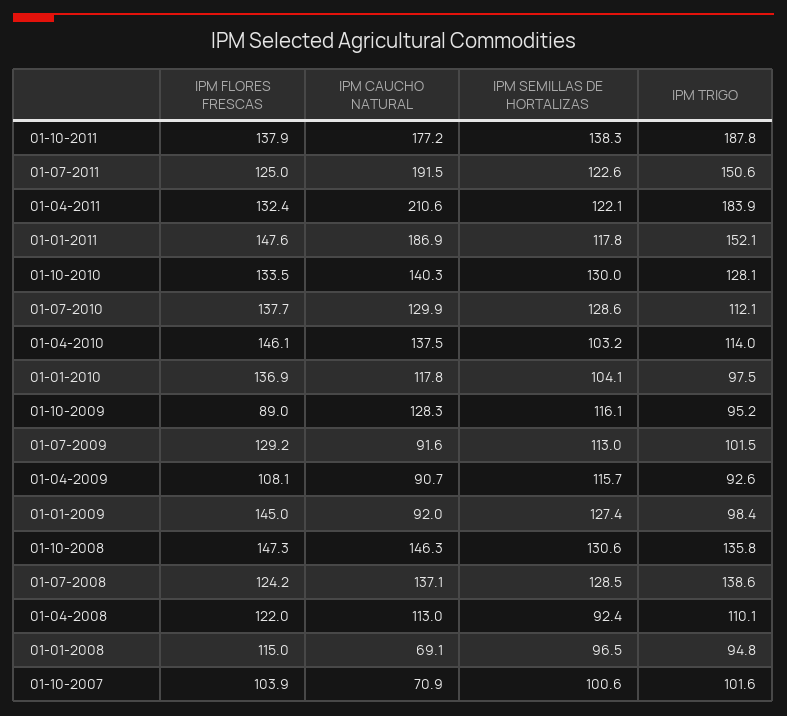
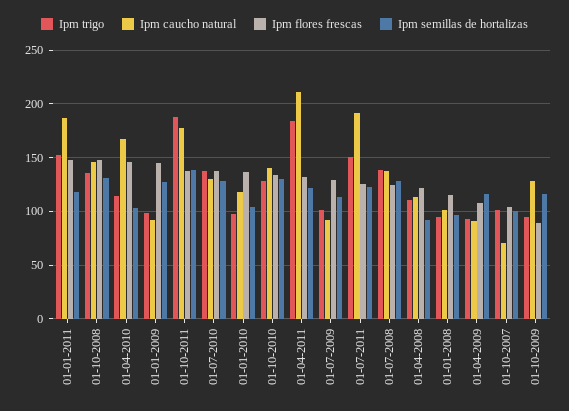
  {
    "IPM FLORES FRESCAS": {
      "01-10-2011": 137.9,
      "01-07-2011": 125,
      "01-04-2011": 132.4,
      "01-01-2011": 147.6,
      "01-10-2010": 133.5,
      "01-07-2010": 137.7,
      "01-04-2010": 146.1,
      "01-01-2010": 136.9,
      "01-10-2009": 89,
      "01-07-2009": 129.2,
      "01-04-2009": 108.1,
      "01-01-2009": 145,
      "01-10-2008": 147.3,
      "01-07-2008": 124.2,
      "01-04-2008": 122,
      "01-01-2008": 115,
      "01-10-2007": 103.9
    },
    "IPM CAUCHO NATURAL": {
      "01-10-2011": 177.2,
      "01-07-2011": 191.5,
      "01-04-2011": 210.6,
      "01-01-2011": 186.9,
      "01-10-2010": 140.3,
      "01-07-2010": 129.9,
-     "01-04-2010": 137.5,
+     "01-04-2010": 170,
      "01-01-2010": 117.8,
      "01-10-2009": 128.3,
      "01-07-2009": 91.6,
      "01-04-2009": 90.7,
      "01-01-2009": 92,
      "01-10-2008": 146.3,
      "01-07-2008": 137.1,
      "01-04-2008": 113,
-     "01-01-2008": 69.1,
+     "01-01-2008": 100,
      "01-10-2007": 70.9
    },
    "IPM SEMILLAS DE HORTALIZAS": {
      "01-10-2011": 138.3,
      "01-07-2011": 122.6,
      "01-04-2011": 122.1,
      "01-01-2011": 117.8,
      "01-10-2010": 130,
      "01-07-2010": 128.6,
      "01-04-2010": 103.2,
      "01-01-2010": 104.1,
      "01-10-2009": 116.1,
      "01-07-2009": 113,
      "01-04-2009": 115.7,
      "01-01-2009": 127.4,
      "01-10-2008": 130.6,
      "01-07-2008": 128.5,
      "01-04-2008": 92.4,
      "01-01-2008": 96.5,
      "01-10-2007": 100.6
    },
    "IPM TRIGO": {
      "01-10-2011": 187.8,
      "01-07-2011": 150.6,
      "01-04-2011": 183.9,
      "01-01-2011": 152.1,
      "01-10-2010": 128.1,
-     "01-07-2010": 112.1,
+     "01-07-2010": 140,
      "01-04-2010": 114,
      "01-01-2010": 97.5,
      "01-10-2009": 95.2,
      "01-07-2009": 101.5,
      "01-04-2009": 92.6,
      "01-01-2009": 98.4,
      "01-10-2008": 135.8,
      "01-07-2008": 138.6,
      "01-04-2008": 110.1,
      "01-01-2008": 94.8,
      "01-10-2007": 101.6
    }
  }

